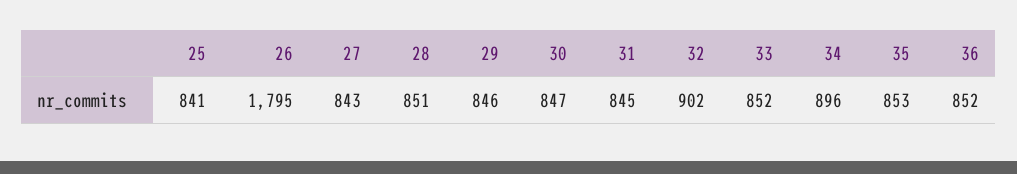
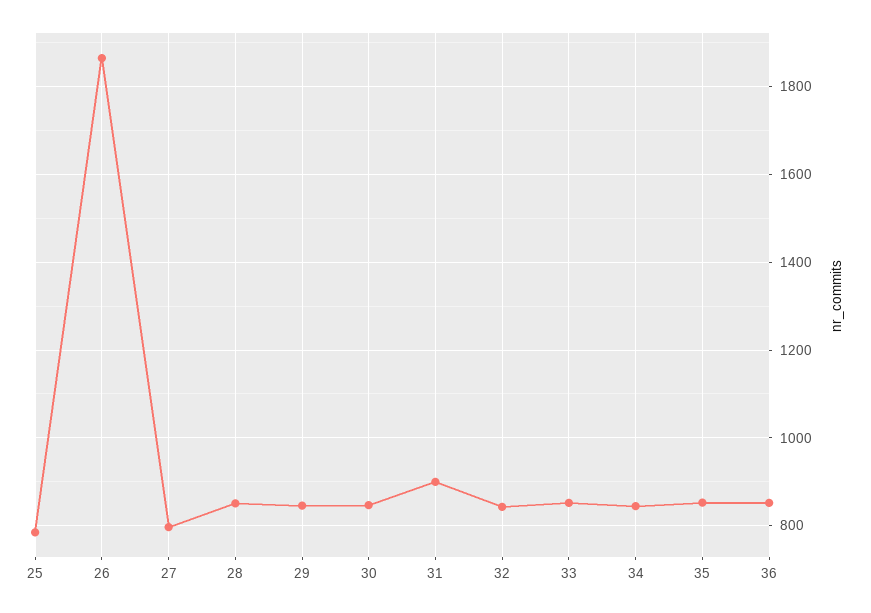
  {
-   "25": 841,
+   "25": 780,
-   "26": 1795,
+   "26": 1860,
-   "27": 843,
+   "27": 800,
    "28": 851,
    "29": 846,
    "30": 847,
-   "31": 845,
+   "31": 900,
-   "32": 902,
+   "32": 840,
    "33": 852,
-   "34": 896,
+   "34": 840,
    "35": 853,
    "36": 852
  }

